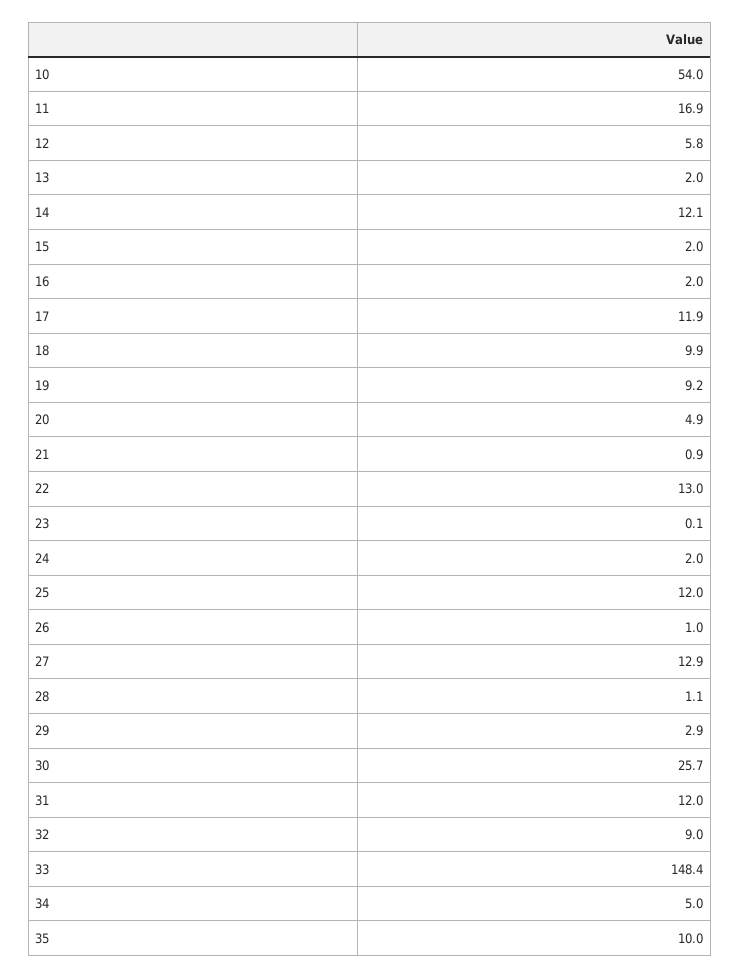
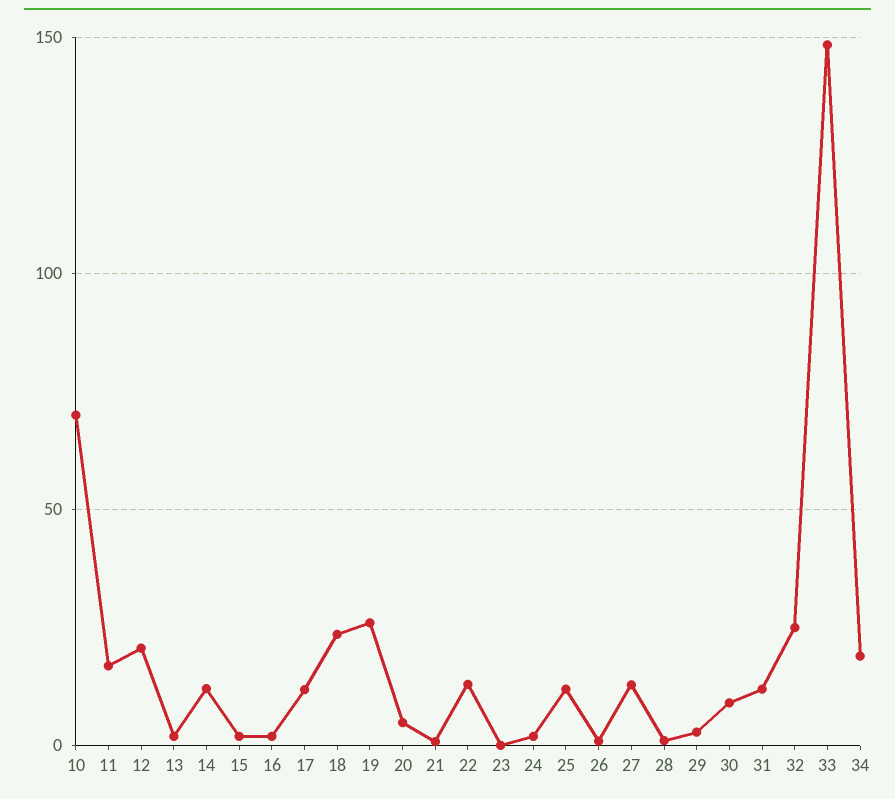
  {
-   "10": 54,
+   "10": 70,
    "11": 16.9,
-   "12": 5.8,
+   "12": 20,
    "13": 2,
    "14": 12.1,
    "15": 2,
    "16": 2,
    "17": 11.9,
-   "18": 9.9,
+   "18": 25,
-   "19": 9.2,
+   "19": 25,
    "20": 4.9,
    "21": 0.9,
    "22": 13,
    "23": 0.1,
    "24": 2,
    "25": 12,
    "26": 1,
    "27": 12.9,
    "28": 1.1,
    "29": 2.9,
-   "30": 25.7,
+   "30": 10,
    "31": 12,
-   "32": 9,
+   "32": 25,
    "33": 148.4,
-   "34": 5,
+   "34": 20
-   "35": 10
  }

